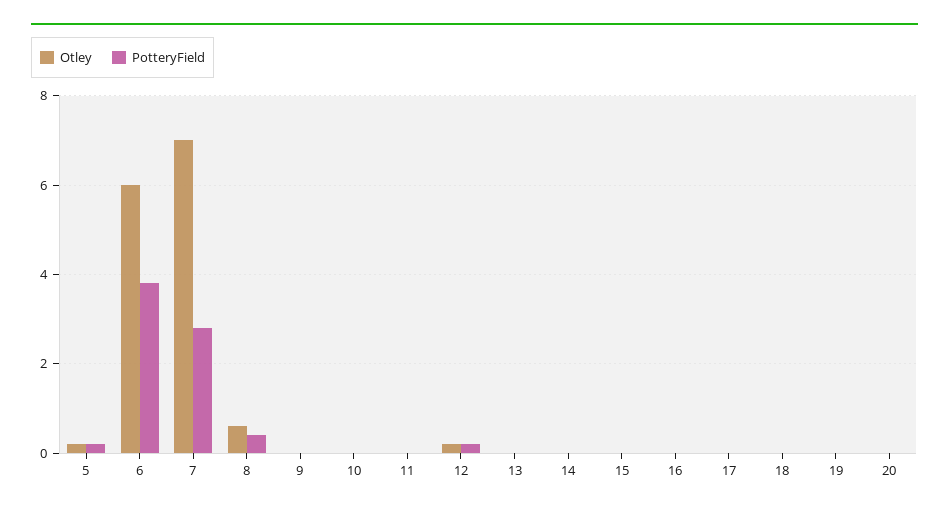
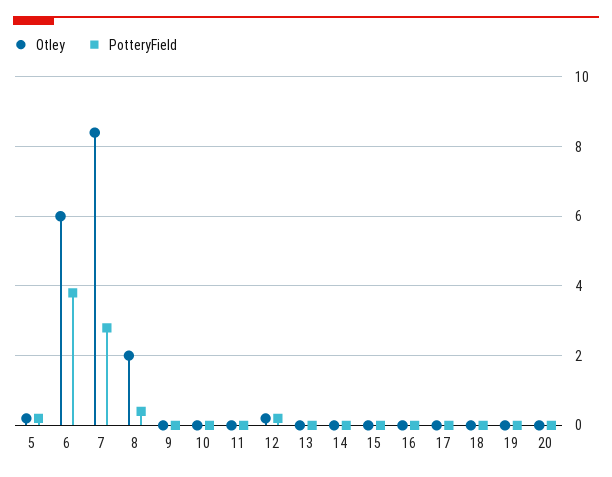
  {
    "Otley": {
      "5": 0,
      "6": 6,
-     "7": 7,
+     "7": 8.5,
-     "8": 0.5,
+     "8": 2,
      "9": 0,
      "10": 0,
      "11": 0,
      "12": 0,
      "13": 0,
      "14": 0,
      "15": 0,
      "16": 0,
      "17": 0,
      "18": 0,
      "19": 0,
      "20": 0
    },
    "PotteryField": {
      "5": 0,
      "6": 4,
      "7": 3,
      "8": 0.5,
      "9": 0,
      "10": 0,
      "11": 0,
      "12": 0,
      "13": 0,
      "14": 0,
      "15": 0,
      "16": 0,
      "17": 0,
      "18": 0,
      "19": 0,
      "20": 0
    }
  }

